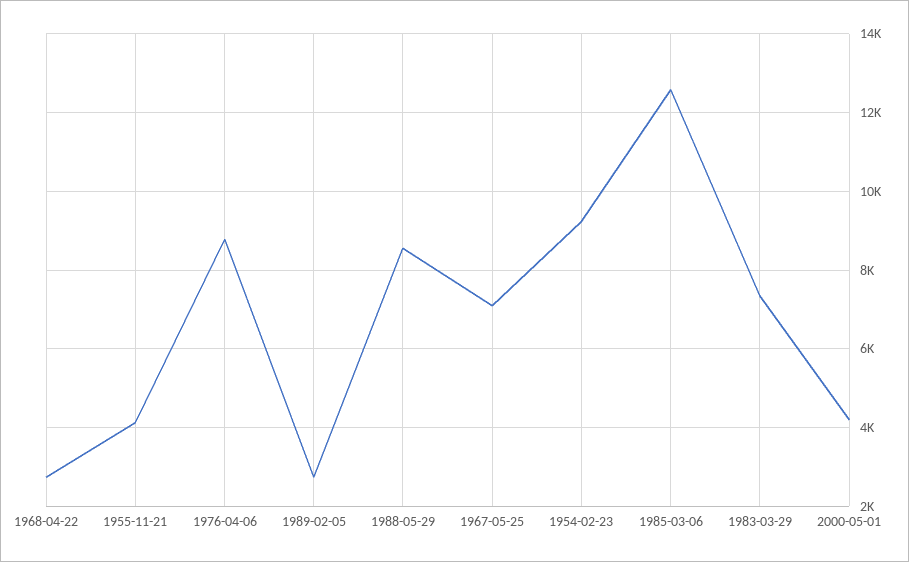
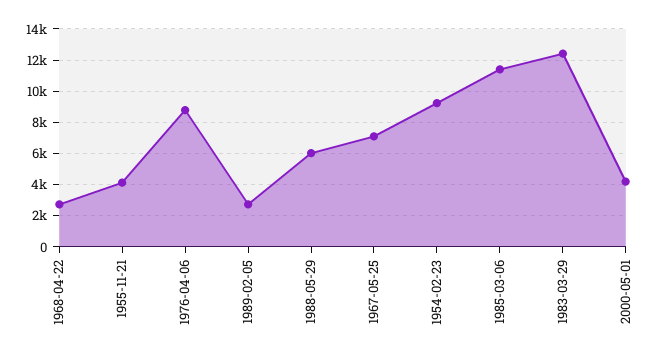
  {
    "1968-04-22": 2800,
    "1955-11-21": 4200,
    "1976-04-06": 8800,
    "1989-02-05": 2800,
-   "1988-05-29": 8600,
+   "1988-05-29": 6000,
    "1967-05-25": 7000,
    "1954-02-23": 9200,
-   "1985-03-06": 12600,
+   "1985-03-06": 11500,
-   "1983-03-29": 7400,
+   "1983-03-29": 12500,
    "2000-05-01": 4200
  }

